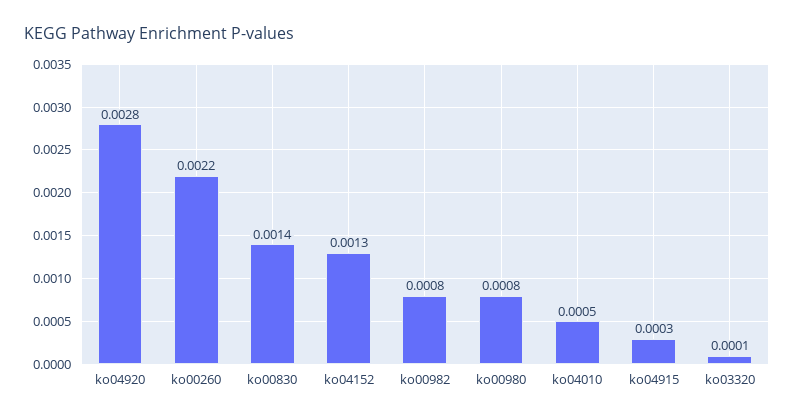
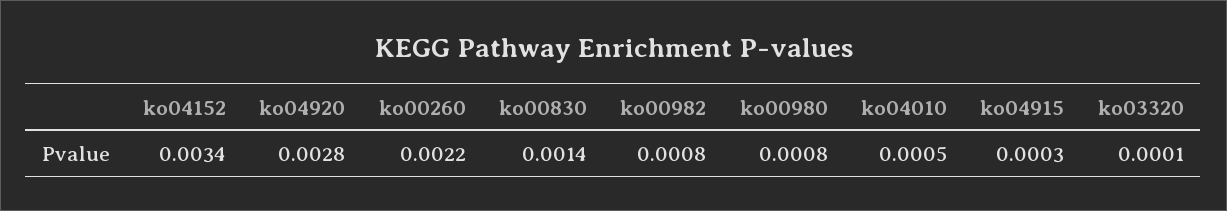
  {
    "ko04920": 0.0028,
    "ko00260": 0.0022,
    "ko00830": 0.0014,
-   "ko04152": 0.0013,
+   "ko04152": 0.0034,
    "ko00982": 0.0008,
    "ko00980": 0.0008,
    "ko04010": 0.0005,
    "ko04915": 0.0003,
    "ko03320": 0.0001
  }

